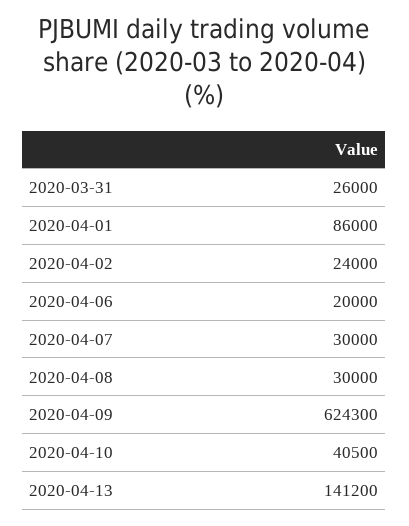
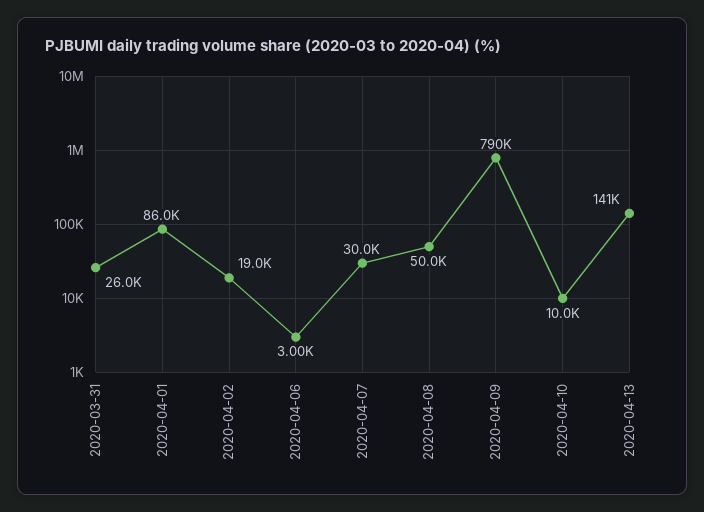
  {
    "2020-03-31": 26000,
    "2020-04-01": 86000,
-   "2020-04-02": 24000,
+   "2020-04-02": 19000,
-   "2020-04-06": 20000,
+   "2020-04-06": 3000,
    "2020-04-07": 30000,
-   "2020-04-08": 30000,
+   "2020-04-08": 50000,
-   "2020-04-09": 624300,
+   "2020-04-09": 790000,
-   "2020-04-10": 40500,
+   "2020-04-10": 10000,
    "2020-04-13": 141200
  }

